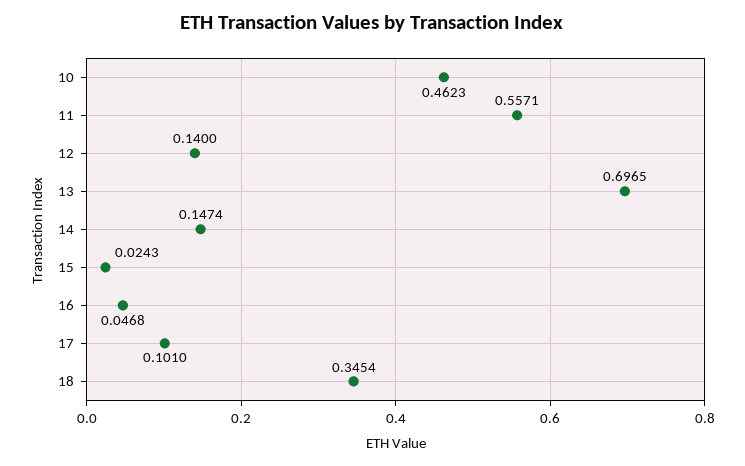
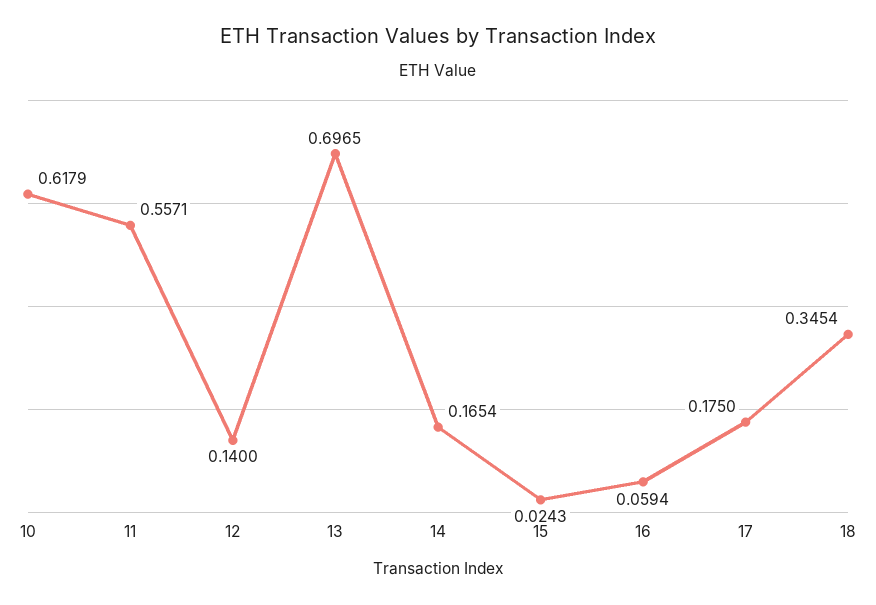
  {
-   "10": 0.4623,
+   "10": 0.6179,
    "11": 0.5571,
    "12": 0.14,
    "13": 0.6965,
-   "14": 0.1474,
+   "14": 0.1654,
    "15": 0.0243,
-   "16": 0.0468,
+   "16": 0.0594,
-   "17": 0.101,
+   "17": 0.175,
    "18": 0.3454
  }

